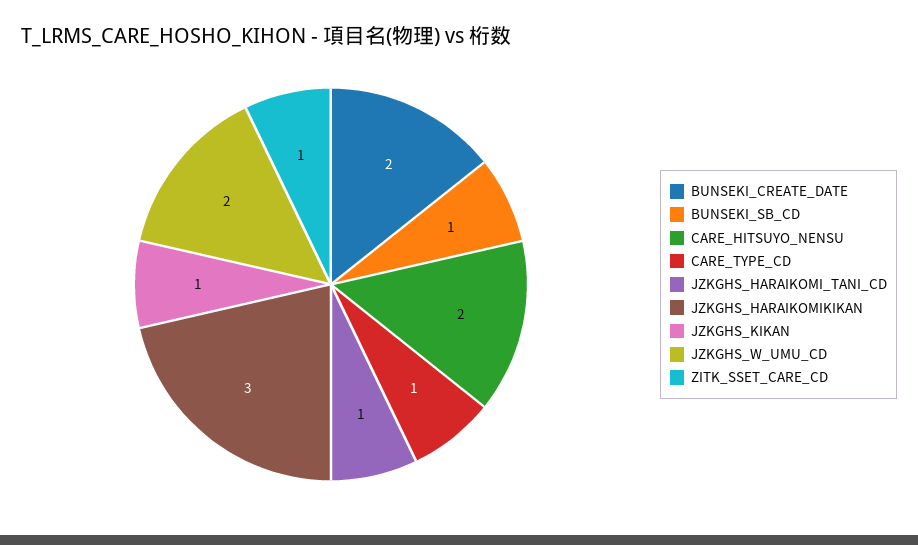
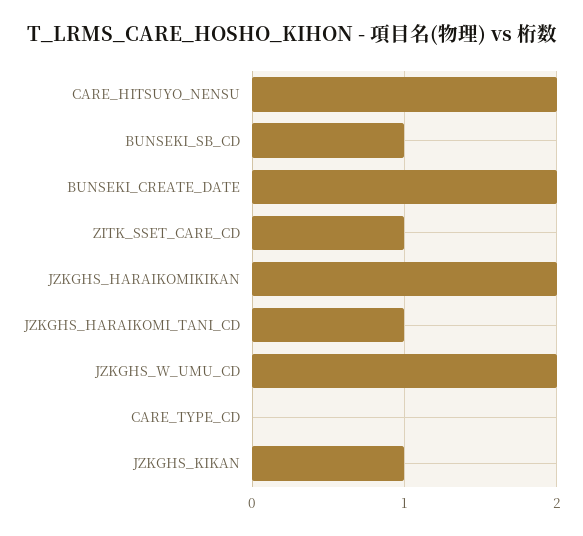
  {
    "BUNSEKI_CREATE_DATE": 2,
    "BUNSEKI_SB_CD": 1,
    "CARE_HITSUYO_NENSU": 2,
-   "CARE_TYPE_CD": 1,
+   "CARE_TYPE_CD": 0,
    "JZKGHS_HARAIKOMI_TANI_CD": 1,
-   "JZKGHS_HARAIKOMIKIKAN": 3,
+   "JZKGHS_HARAIKOMIKIKAN": 2,
    "JZKGHS_KIKAN": 1,
    "JZKGHS_W_UMU_CD": 2,
    "ZITK_SSET_CARE_CD": 1
  }

